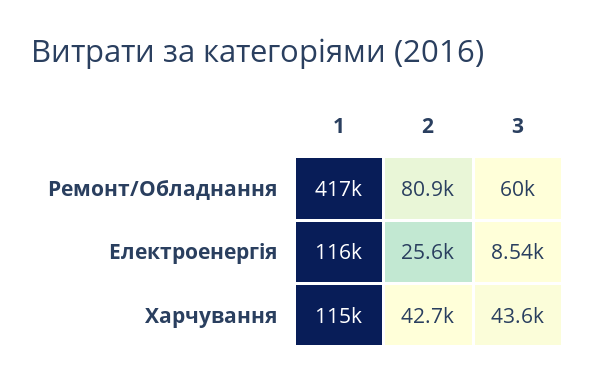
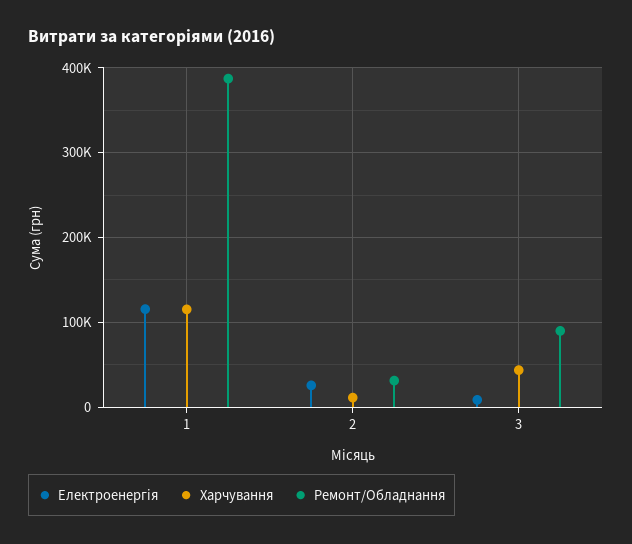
  {
    "Ремонт/Обладнання": {
-     "1": 417000,
+     "1": 390000,
-     "2": 80900,
+     "2": 30000,
-     "3": 60000
+     "3": 90000
    },
    "Електроенергія": {
      "1": 116000,
      "2": 25600,
      "3": 8540
    },
    "Харчування": {
      "1": 115000,
-     "2": 42700,
+     "2": 10000,
      "3": 43600
    }
  }

